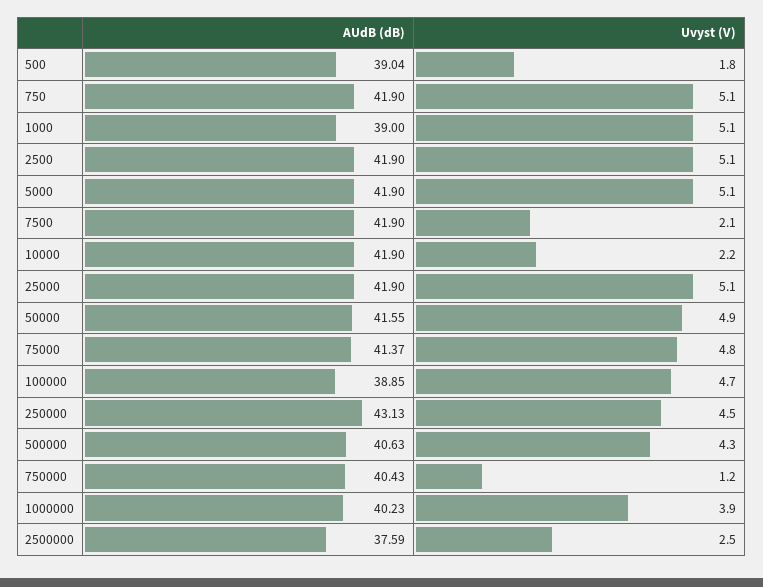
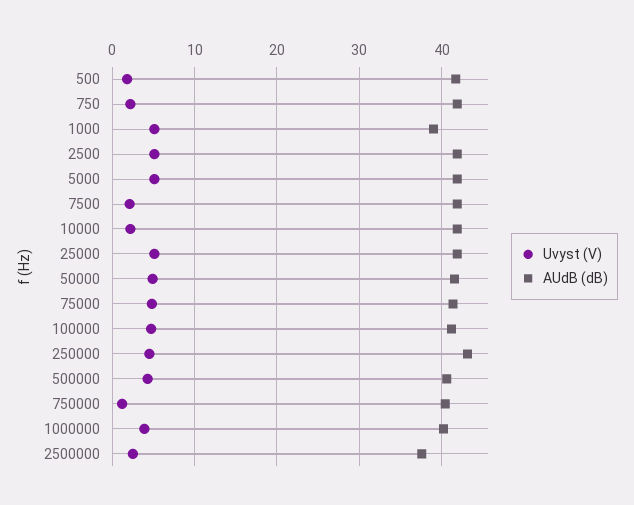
  {
    "AUdB (dB)": {
-     "500": 39.04,
+     "500": 42,
      "750": 41.9,
      "1000": 39,
      "2500": 41.9,
      "5000": 41.9,
      "7500": 41.9,
      "10000": 41.9,
      "25000": 41.9,
      "50000": 41.55,
      "75000": 41.37,
-     "100000": 38.85,
+     "100000": 41,
      "250000": 43.13,
      "500000": 40.63,
      "750000": 40.43,
      "1000000": 40.23,
      "2500000": 37.59
    },
    "Uvyst (V)": {
      "500": 1.8,
-     "750": 5.1,
+     "750": 2,
      "1000": 5.1,
      "2500": 5.1,
      "5000": 5.1,
      "7500": 2.1,
      "10000": 2.2,
      "25000": 5.1,
      "50000": 4.9,
      "75000": 4.8,
      "100000": 4.7,
      "250000": 4.5,
      "500000": 4.3,
      "750000": 1.2,
      "1000000": 3.9,
      "2500000": 2.5
    }
  }

